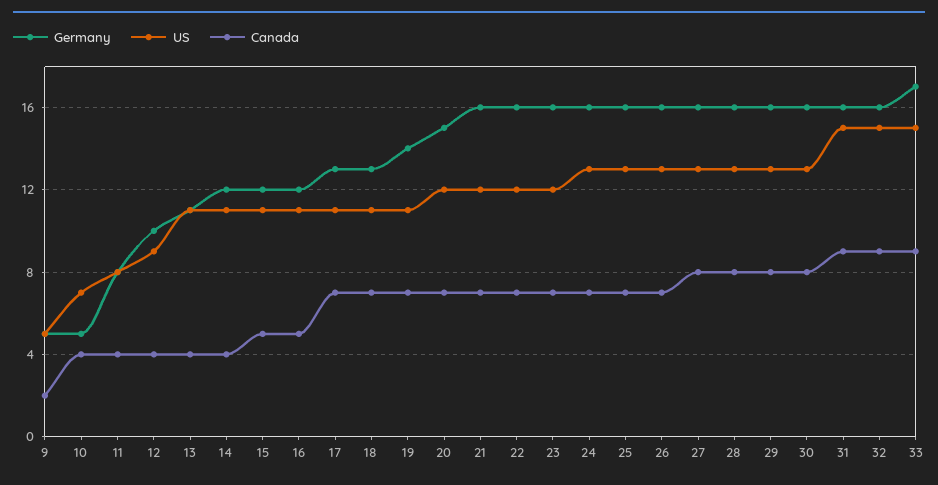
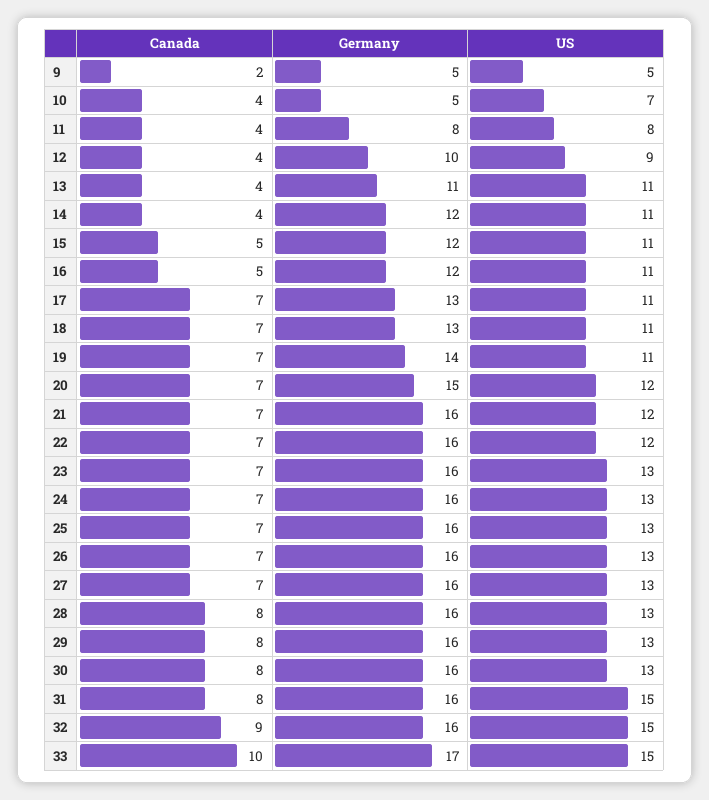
  {
    "Germany": {
      "9": 5,
      "10": 5,
      "11": 8,
      "12": 10,
      "13": 11,
      "14": 12,
      "15": 12,
      "16": 12,
      "17": 13,
      "18": 13,
      "19": 14,
      "20": 15,
      "21": 16,
      "22": 16,
      "23": 16,
      "24": 16,
      "25": 16,
      "26": 16,
      "27": 16,
      "28": 16,
      "29": 16,
      "30": 16,
      "31": 16,
      "32": 16,
      "33": 17
    },
    "US": {
      "9": 5,
      "10": 7,
      "11": 8,
      "12": 9,
      "13": 11,
      "14": 11,
      "15": 11,
      "16": 11,
      "17": 11,
      "18": 11,
      "19": 11,
      "20": 12,
      "21": 12,
      "22": 12,
-     "23": 12,
+     "23": 13,
      "24": 13,
      "25": 13,
      "26": 13,
      "27": 13,
      "28": 13,
      "29": 13,
      "30": 13,
      "31": 15,
      "32": 15,
      "33": 15
    },
    "Canada": {
      "9": 2,
      "10": 4,
      "11": 4,
      "12": 4,
      "13": 4,
      "14": 4,
      "15": 5,
      "16": 5,
      "17": 7,
      "18": 7,
      "19": 7,
      "20": 7,
      "21": 7,
      "22": 7,
      "23": 7,
      "24": 7,
      "25": 7,
      "26": 7,
-     "27": 8,
+     "27": 7,
      "28": 8,
      "29": 8,
      "30": 8,
-     "31": 9,
+     "31": 8,
      "32": 9,
-     "33": 9
+     "33": 10
    }
  }

